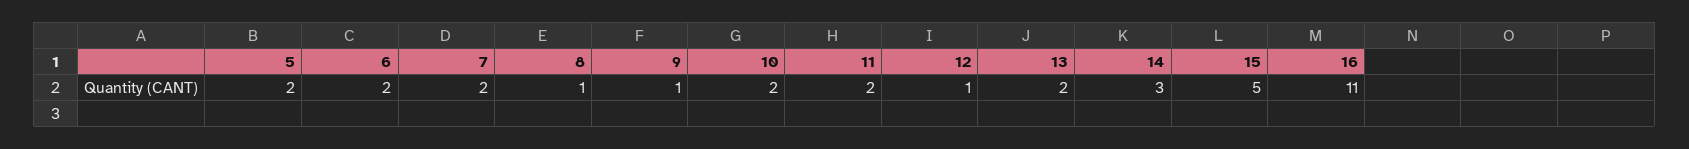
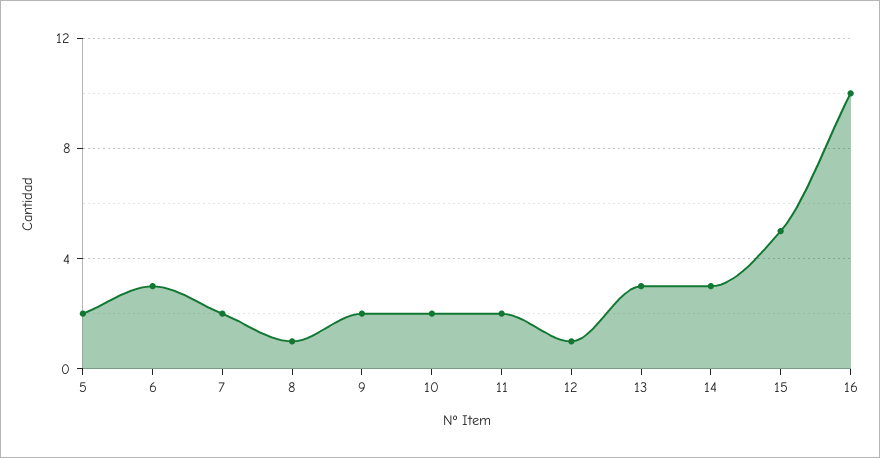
  {
    "5": 2,
-   "6": 2,
+   "6": 3,
    "7": 2,
    "8": 1,
-   "9": 1,
+   "9": 2,
    "10": 2,
    "11": 2,
    "12": 1,
-   "13": 2,
+   "13": 3,
    "14": 3,
    "15": 5,
-   "16": 11
+   "16": 10
  }

